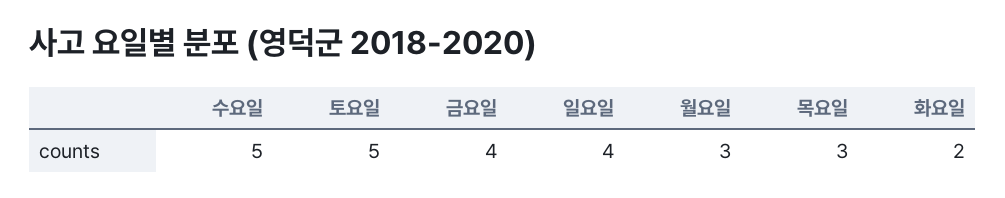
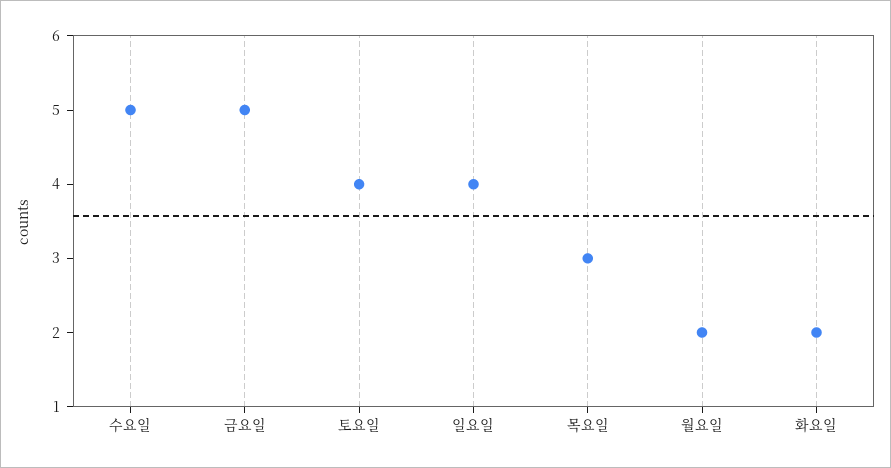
  {
    "수요일": 5,
-   "토요일": 5,
+   "토요일": 4,
-   "금요일": 4,
+   "금요일": 5,
    "일요일": 4,
-   "월요일": 3,
+   "월요일": 2,
    "목요일": 3,
    "화요일": 2
  }

